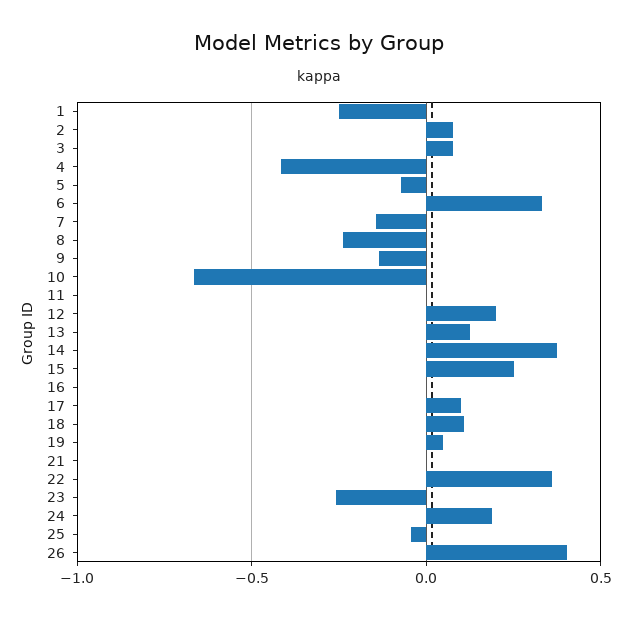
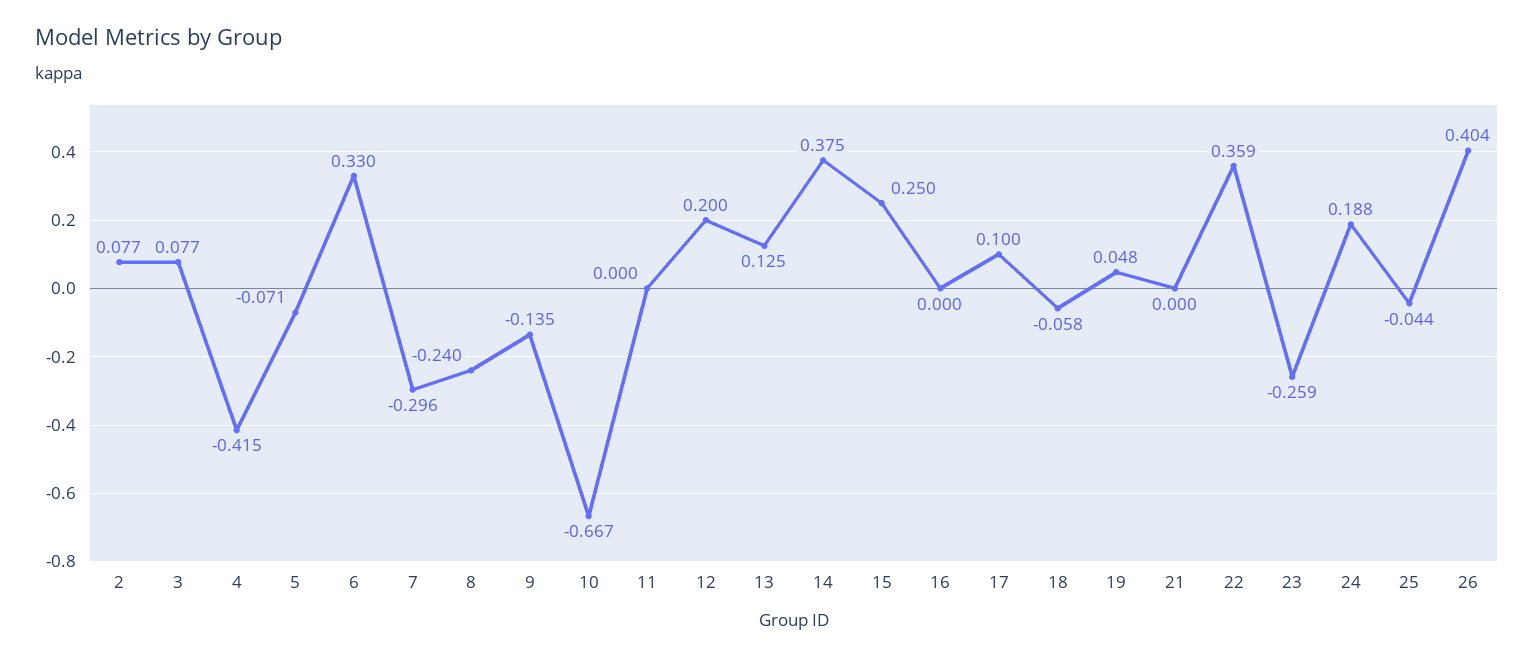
  {
-   "1": -0.25,
    "2": 0.077,
    "3": 0.077,
    "4": -0.415,
    "5": -0.071,
    "6": 0.33,
-   "7": -0.15,
+   "7": -0.296,
    "8": -0.24,
    "9": -0.135,
    "10": -0.667,
    "11": 0,
    "12": 0.2,
    "13": 0.125,
    "14": 0.375,
    "15": 0.25,
    "16": 0,
    "17": 0.1,
-   "18": 0.1,
+   "18": -0.058,
    "19": 0.048,
    "21": 0,
    "22": 0.359,
    "23": -0.259,
    "24": 0.188,
    "25": -0.044,
    "26": 0.404
  }

